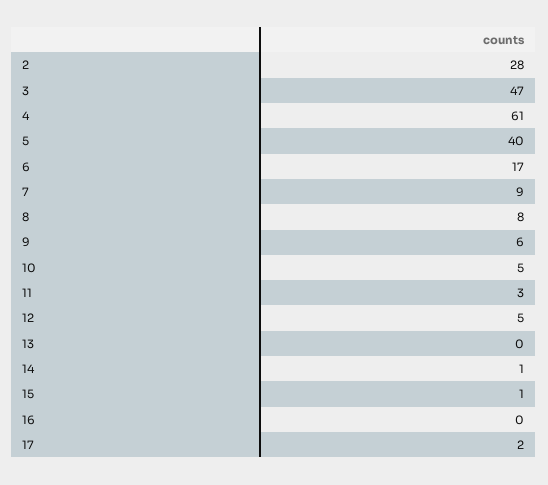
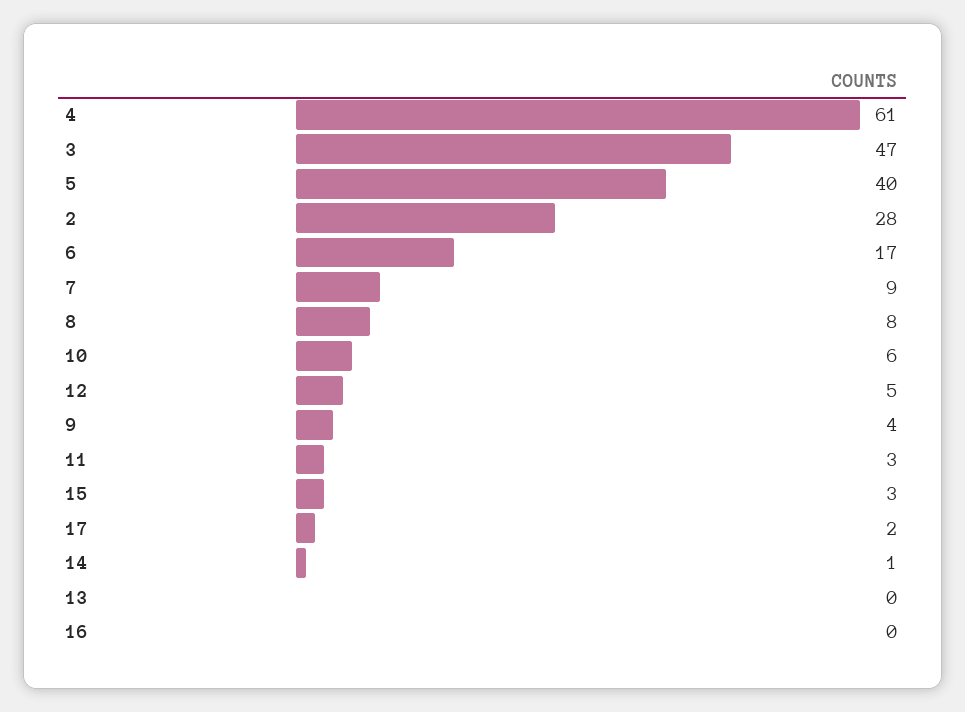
  {
    "2": 28,
    "3": 47,
    "4": 61,
    "5": 40,
    "6": 17,
    "7": 9,
    "8": 8,
-   "9": 6,
+   "9": 4,
-   "10": 5,
+   "10": 6,
    "11": 3,
    "12": 5,
    "13": 0,
    "14": 1,
-   "15": 1,
+   "15": 3,
    "16": 0,
    "17": 2
  }

